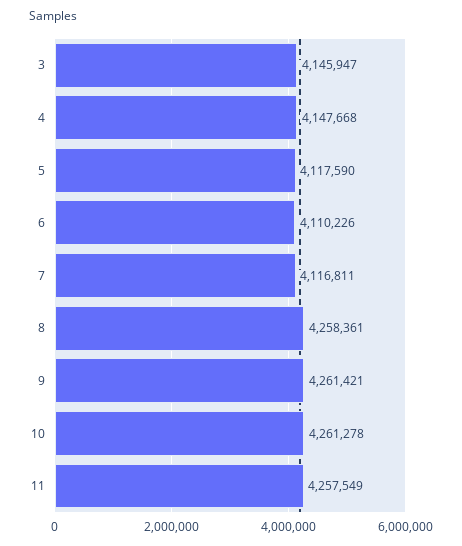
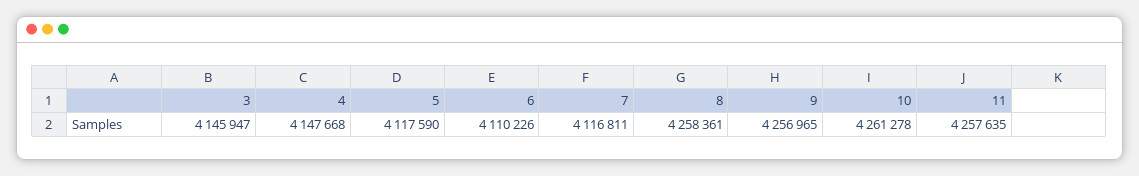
  {
    "3": 4145947,
    "4": 4147668,
    "5": 4117590,
    "6": 4110226,
    "7": 4116811,
    "8": 4258361,
-   "9": 4261421,
+   "9": 4256965,
    "10": 4261278,
-   "11": 4257549
+   "11": 4257635
  }

